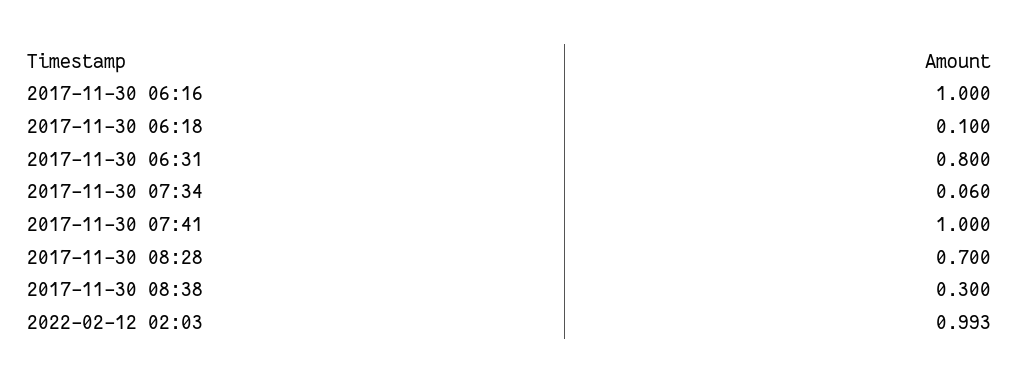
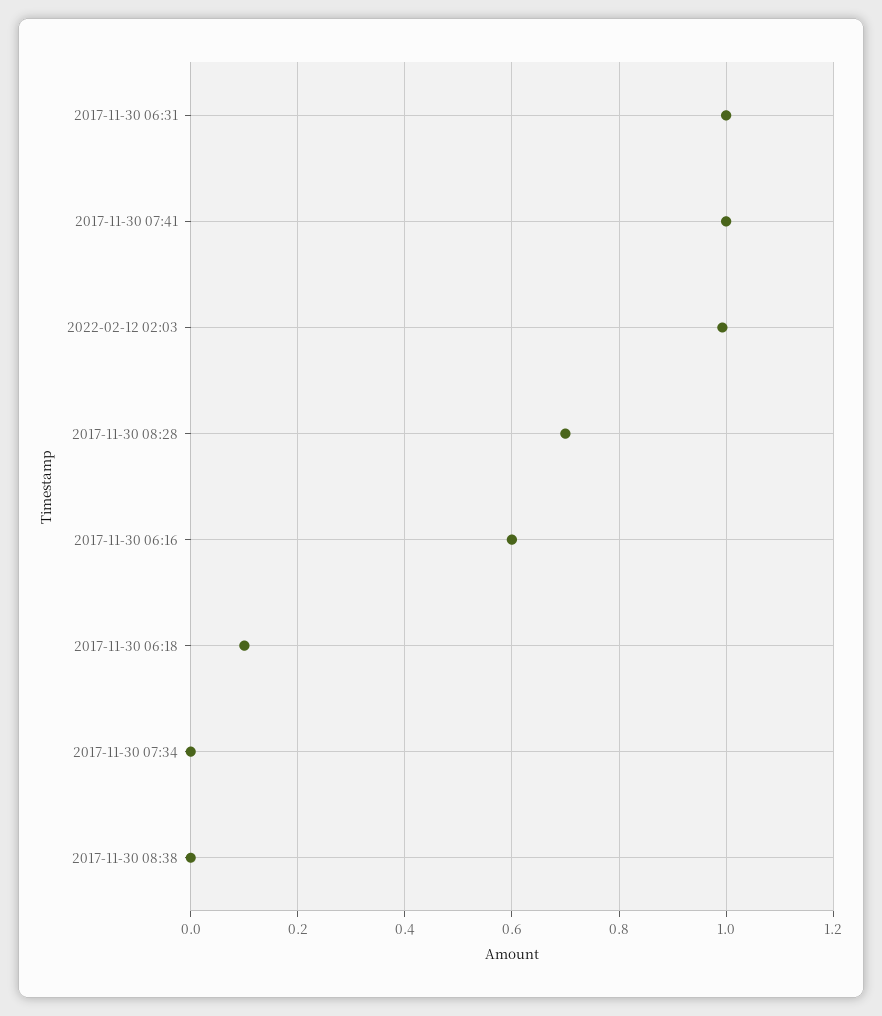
  {
-   "2017-11-30 06:16": 1,
+   "2017-11-30 06:16": 0.6,
    "2017-11-30 06:18": 0.1,
-   "2017-11-30 06:31": 0.8,
+   "2017-11-30 06:31": 1,
-   "2017-11-30 07:34": 0.06,
+   "2017-11-30 07:34": 0,
    "2017-11-30 07:41": 1,
    "2017-11-30 08:28": 0.7,
-   "2017-11-30 08:38": 0.3,
+   "2017-11-30 08:38": 0,
    "2022-02-12 02:03": 0.993
  }

